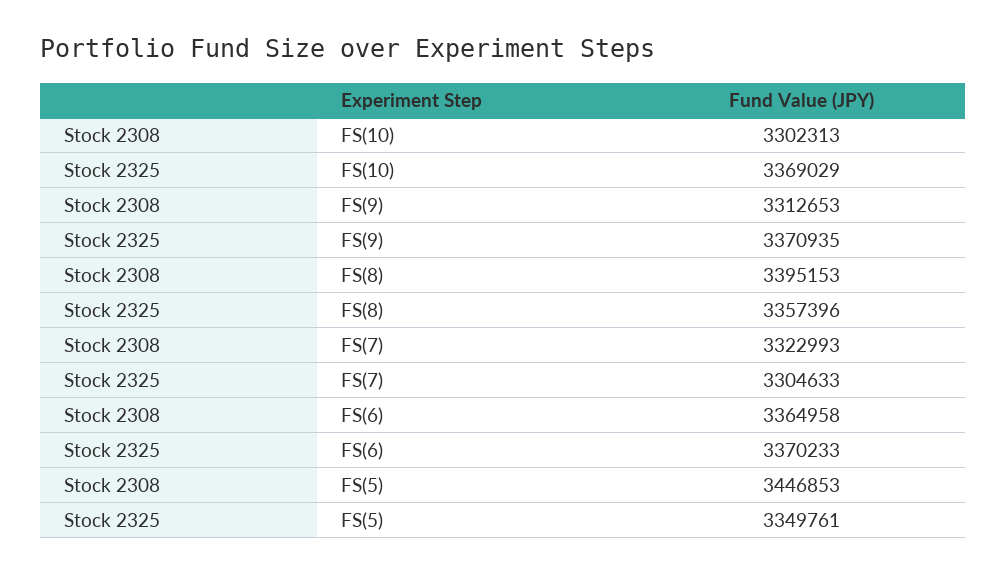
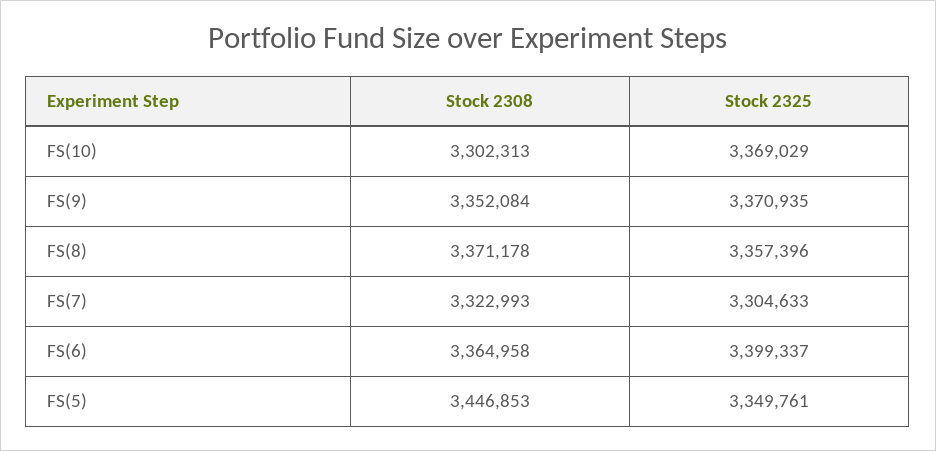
  {
    "Stock 2308": {
      "FS(10)": 3302313,
-     "FS(9)": 3312653,
+     "FS(9)": 3352084,
-     "FS(8)": 3395153,
+     "FS(8)": 3371178,
      "FS(7)": 3322993,
      "FS(6)": 3364958,
      "FS(5)": 3446853
    },
    "Stock 2325": {
      "FS(10)": 3369029,
      "FS(9)": 3370935,
      "FS(8)": 3357396,
      "FS(7)": 3304633,
-     "FS(6)": 3370233,
+     "FS(6)": 3399337,
      "FS(5)": 3349761
    }
  }

